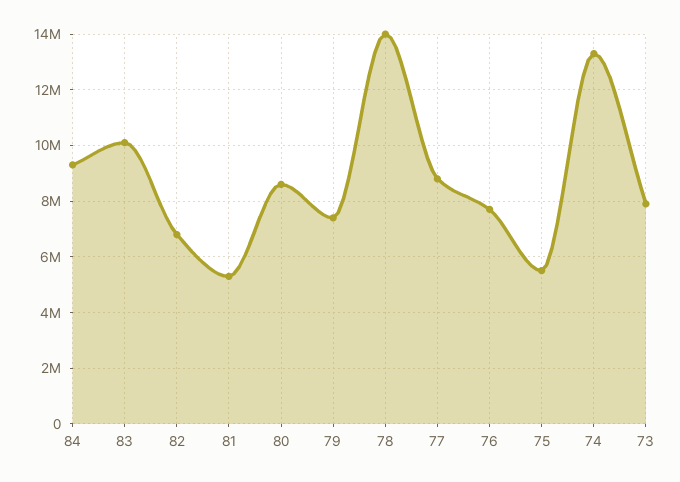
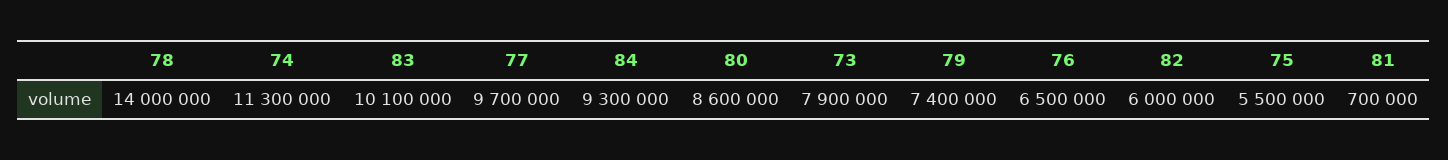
  {
    "84": 9300000,
    "83": 10100000,
-   "82": 6750000,
+   "82": 6000000,
-   "81": 5250000,
+   "81": 700000,
    "80": 8600000,
    "79": 7400000,
    "78": 14000000,
-   "77": 8750000,
+   "77": 9700000,
-   "76": 7750000,
+   "76": 6500000,
    "75": 5500000,
-   "74": 13250000,
+   "74": 11300000,
    "73": 7900000
  }

